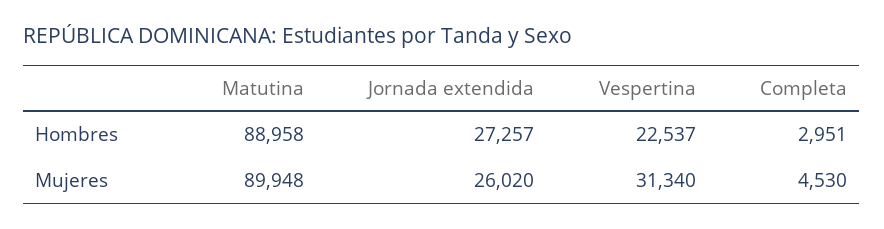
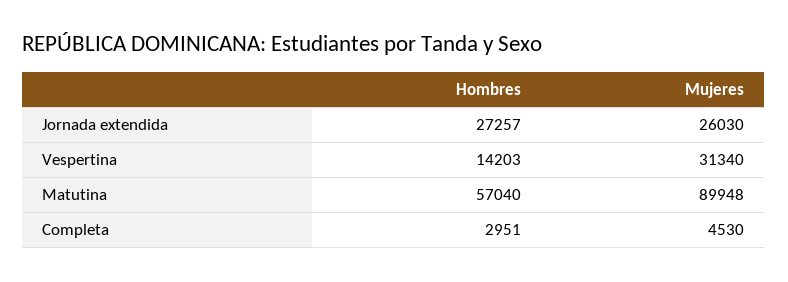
  {
    "Matutina": {
-     "Hombres": 88958,
+     "Hombres": 57040,
      "Mujeres": 89948
    },
    "Jornada extendida": {
      "Hombres": 27257,
-     "Mujeres": 26020
+     "Mujeres": 26030
    },
    "Vespertina": {
-     "Hombres": 22537,
+     "Hombres": 14203,
      "Mujeres": 31340
    },
    "Completa": {
      "Hombres": 2951,
      "Mujeres": 4530
    }
  }

